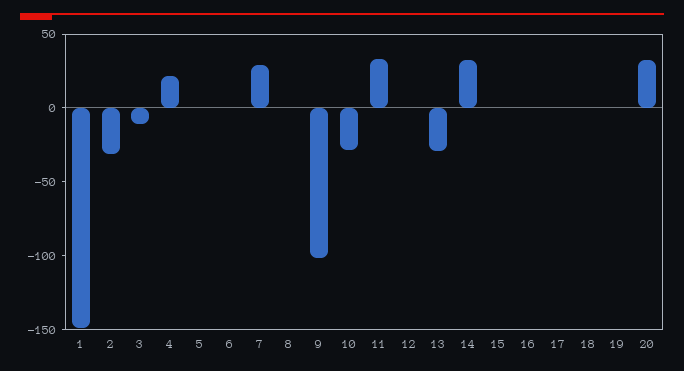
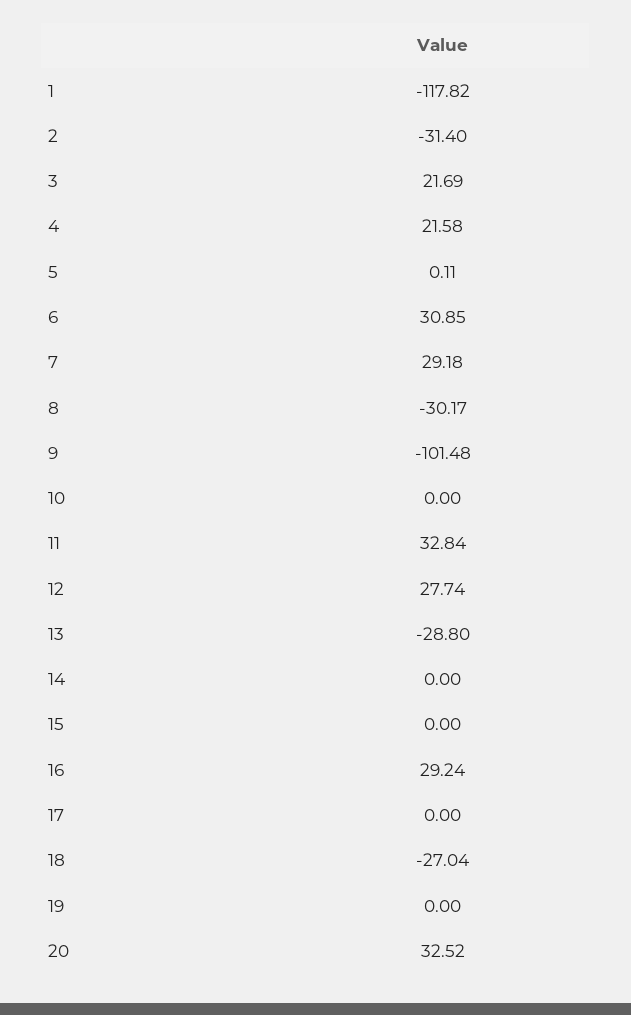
  {
-   "1": -150,
+   "1": -117.82,
    "2": -31.4,
-   "3": -10,
+   "3": 21.69,
    "4": 21.58,
    "5": 0.11,
-   "6": 0,
+   "6": 30.85,
    "7": 29.18,
-   "8": 0,
+   "8": -30.17,
    "9": -101.48,
-   "10": -30,
+   "10": 0,
    "11": 32.84,
-   "12": 0,
+   "12": 27.74,
    "13": -28.8,
-   "14": 30,
+   "14": 0,
    "15": 0,
-   "16": 0,
+   "16": 29.24,
    "17": 0,
-   "18": 0,
+   "18": -27.04,
    "19": 0,
    "20": 32.52
  }

